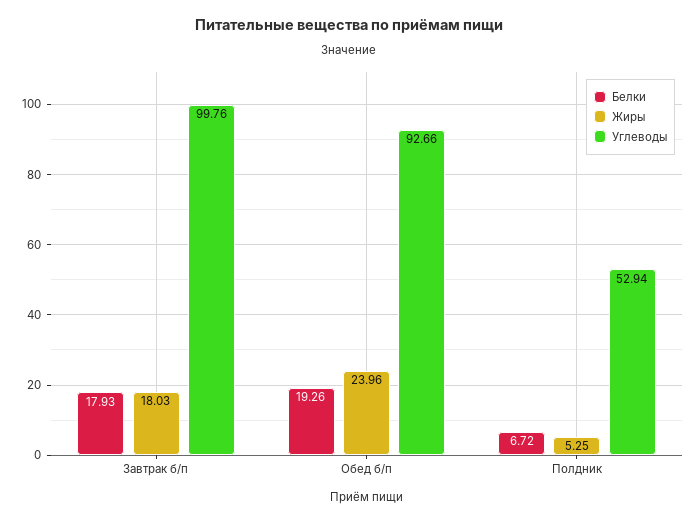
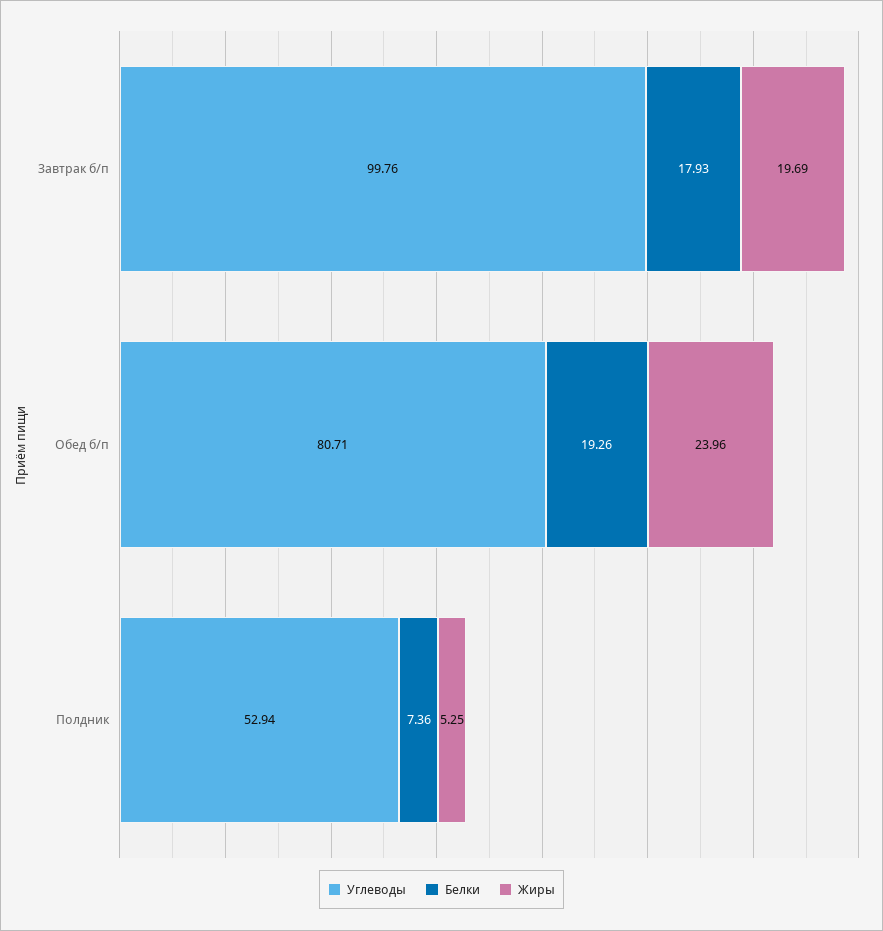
  {
    "Белки": {
      "Завтрак б/п": 17.93,
      "Обед б/п": 19.26,
-     "Полдник": 6.72
+     "Полдник": 7.36
    },
    "Жиры": {
-     "Завтрак б/п": 18.03,
+     "Завтрак б/п": 19.69,
      "Обед б/п": 23.96,
      "Полдник": 5.25
    },
    "Углеводы": {
      "Завтрак б/п": 99.76,
-     "Обед б/п": 92.66,
+     "Обед б/п": 80.71,
      "Полдник": 52.94
    }
  }

